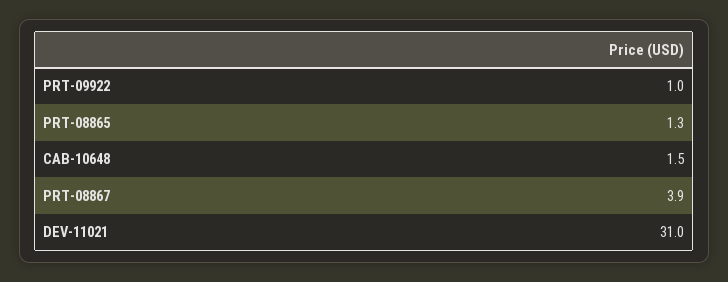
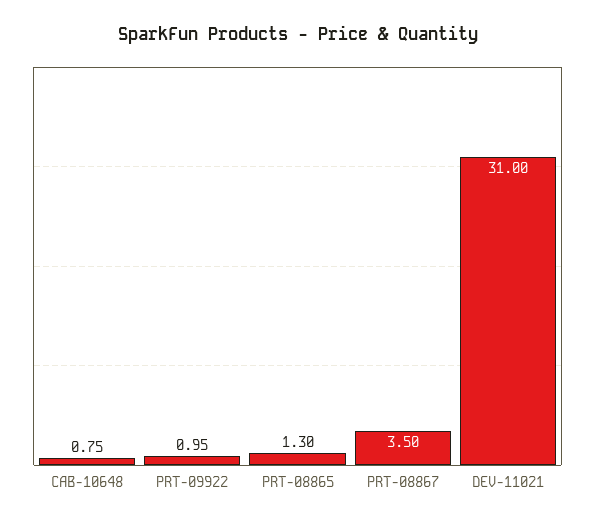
  {
    "PRT-09922": 0.95,
    "PRT-08865": 1.3,
-   "CAB-10648": 1.5,
+   "CAB-10648": 0.75,
-   "PRT-08867": 3.9,
+   "PRT-08867": 3.5,
    "DEV-11021": 31
  }

